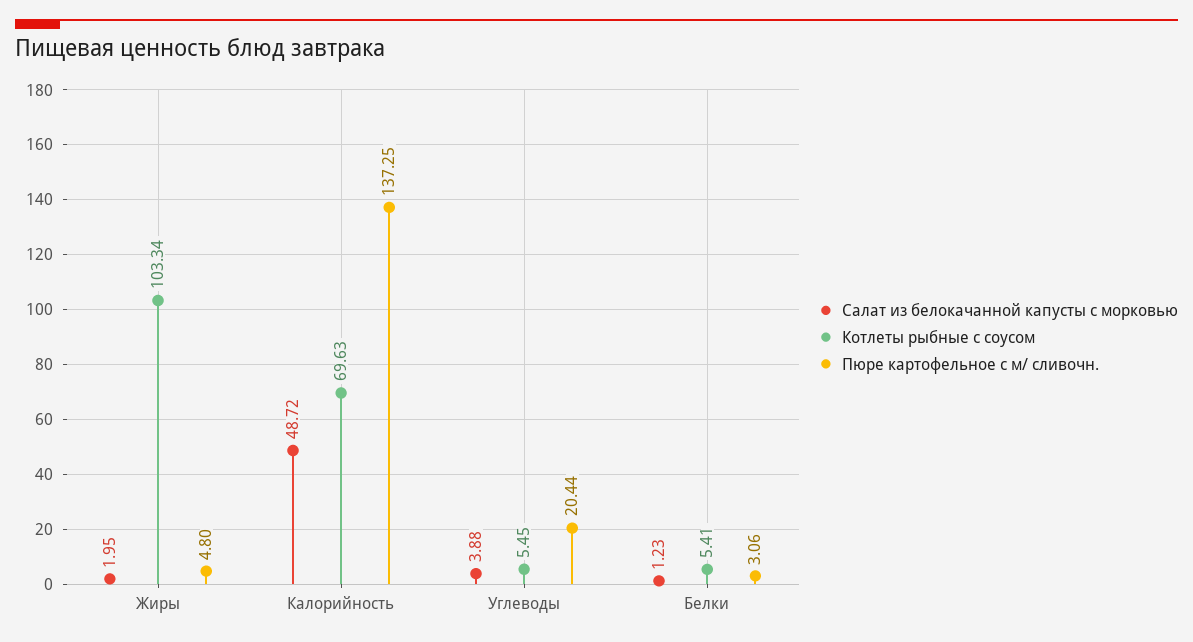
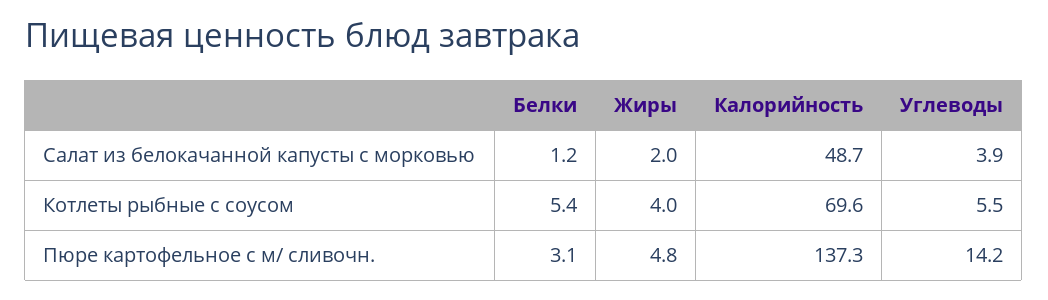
  {
    "Салат из белокачанной капусты с морковью": {
      "Жиры": 1.95,
      "Калорийность": 48.72,
      "Углеводы": 3.88,
      "Белки": 1.23
    },
    "Котлеты рыбные с соусом": {
-     "Жиры": 103.34,
+     "Жиры": 4,
      "Калорийность": 69.63,
      "Углеводы": 5.45,
      "Белки": 5.41
    },
    "Пюре картофельное с м/ сливочн.": {
      "Жиры": 4.8,
      "Калорийность": 137.25,
-     "Углеводы": 20.44,
+     "Углеводы": 14.2,
      "Белки": 3.06
    }
  }

